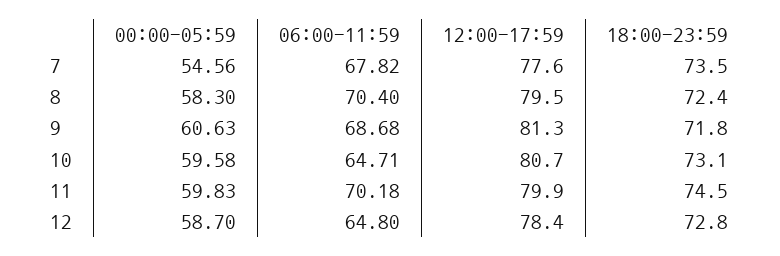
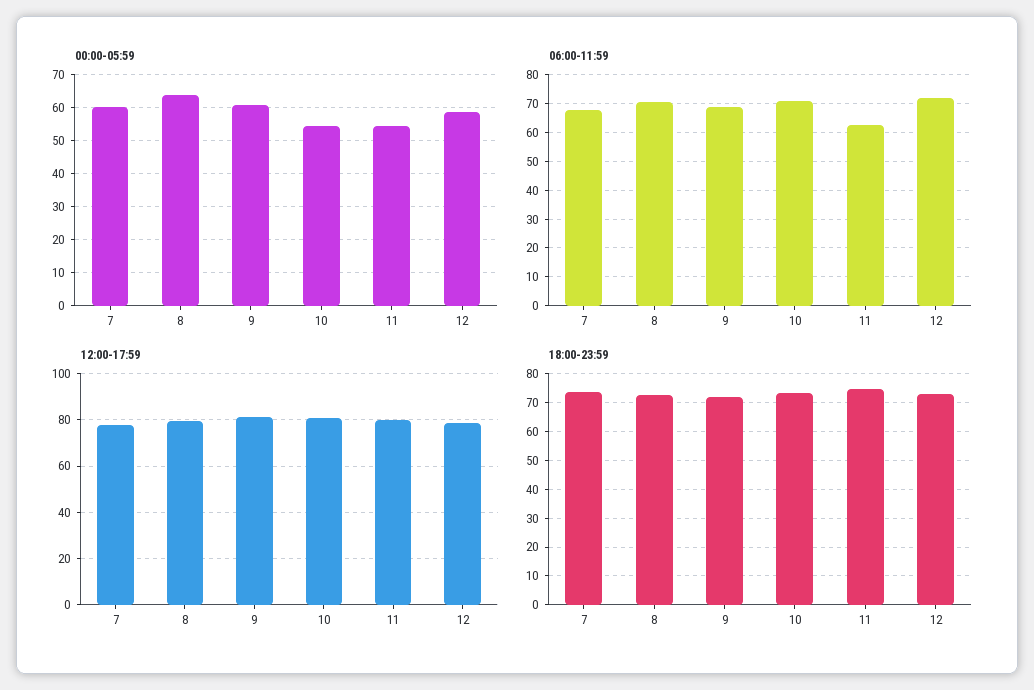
  {
    "00:00-05:59": {
-     "7": 54.56,
+     "7": 60,
-     "8": 58.3,
+     "8": 64,
      "9": 60.63,
-     "10": 59.58,
+     "10": 54,
-     "11": 59.83,
+     "11": 54,
      "12": 58.7
    },
    "06:00-11:59": {
      "7": 67.82,
      "8": 70.4,
      "9": 68.68,
-     "10": 64.71,
+     "10": 70,
-     "11": 70.18,
+     "11": 62.5,
-     "12": 64.8
+     "12": 72.5
    },
    "12:00-17:59": {
      "7": 77.6,
      "8": 79.5,
      "9": 81.3,
      "10": 80.7,
      "11": 79.9,
      "12": 78.4
    },
    "18:00-23:59": {
      "7": 73.5,
      "8": 72.4,
      "9": 71.8,
      "10": 73.1,
      "11": 74.5,
      "12": 72.8
    }
  }

